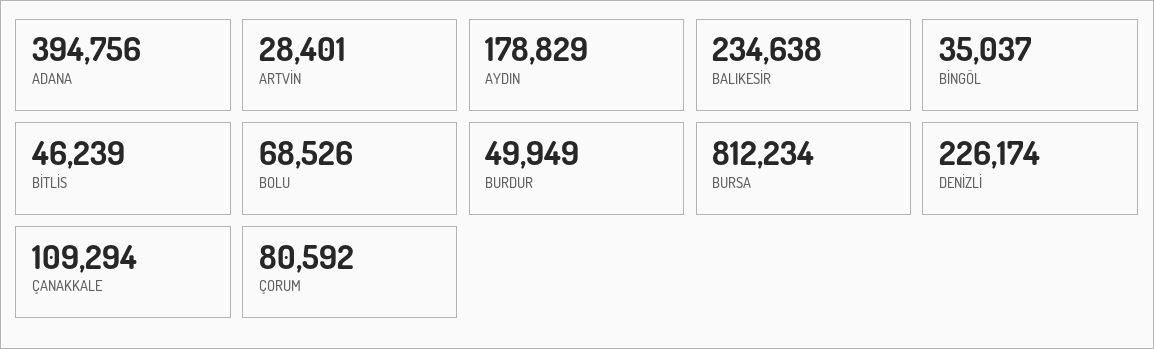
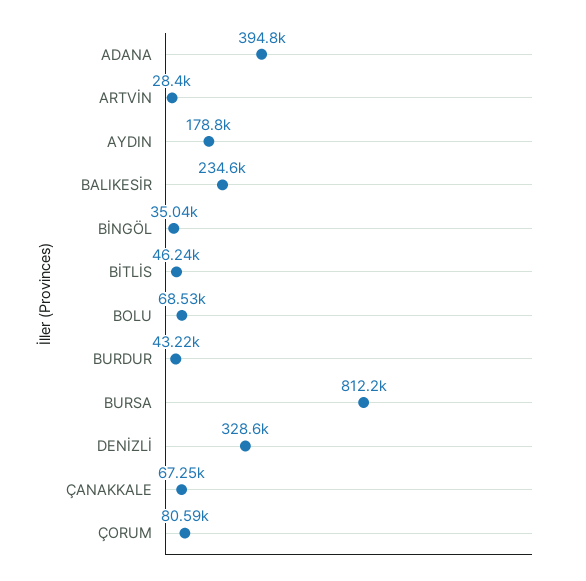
  {
    "ADANA": 394756,
    "ARTVİN": 28401,
    "AYDIN": 178829,
    "BALIKESİR": 234638,
    "BİNGÖL": 35037,
    "BİTLİS": 46239,
    "BOLU": 68526,
-   "BURDUR": 49949,
+   "BURDUR": 43220,
    "BURSA": 812234,
-   "DENİZLİ": 226174,
+   "DENİZLİ": 328600,
-   "ÇANAKKALE": 109294,
+   "ÇANAKKALE": 67250,
    "ÇORUM": 80592
  }

